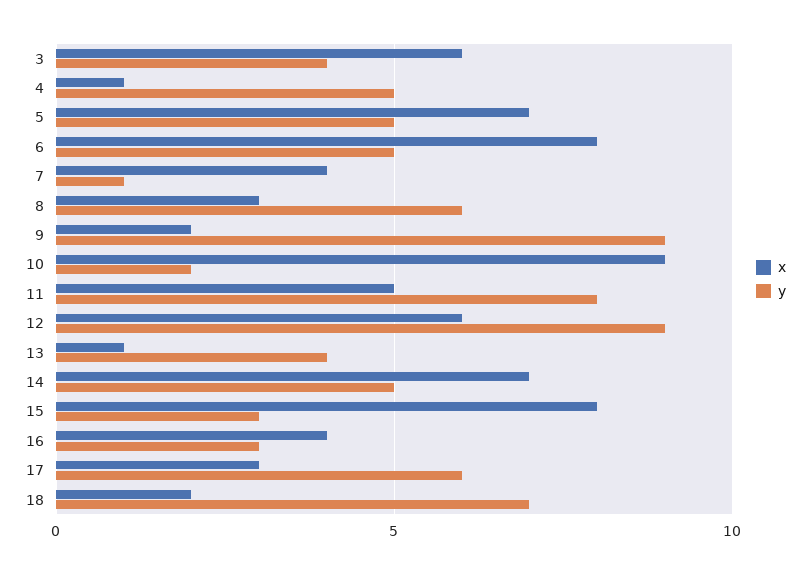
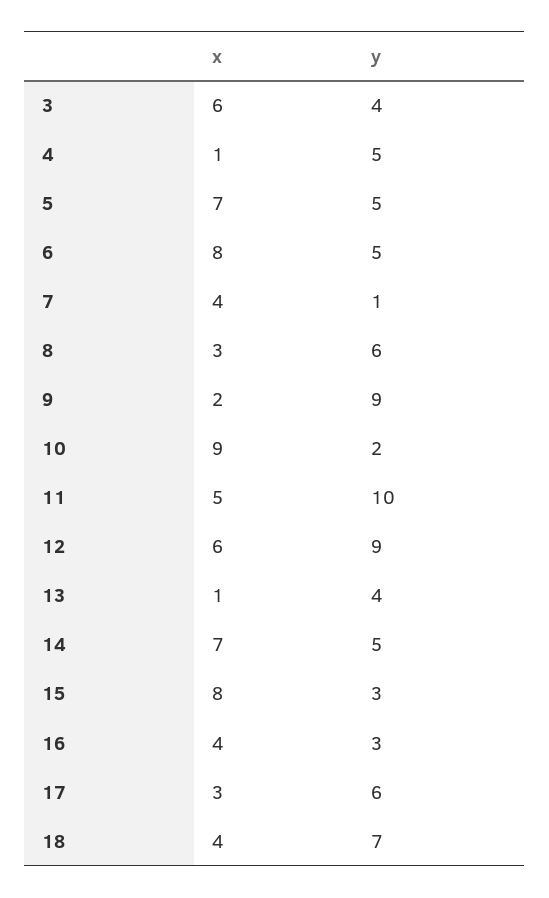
  {
    "x": {
      "3": 6,
      "4": 1,
      "5": 7,
      "6": 8,
      "7": 4,
      "8": 3,
      "9": 2,
      "10": 9,
      "11": 5,
      "12": 6,
      "13": 1,
      "14": 7,
      "15": 8,
      "16": 4,
      "17": 3,
-     "18": 2
+     "18": 4
    },
    "y": {
      "3": 4,
      "4": 5,
      "5": 5,
      "6": 5,
      "7": 1,
      "8": 6,
      "9": 9,
      "10": 2,
-     "11": 8,
+     "11": 10,
      "12": 9,
      "13": 4,
      "14": 5,
      "15": 3,
      "16": 3,
      "17": 6,
      "18": 7
    }
  }

